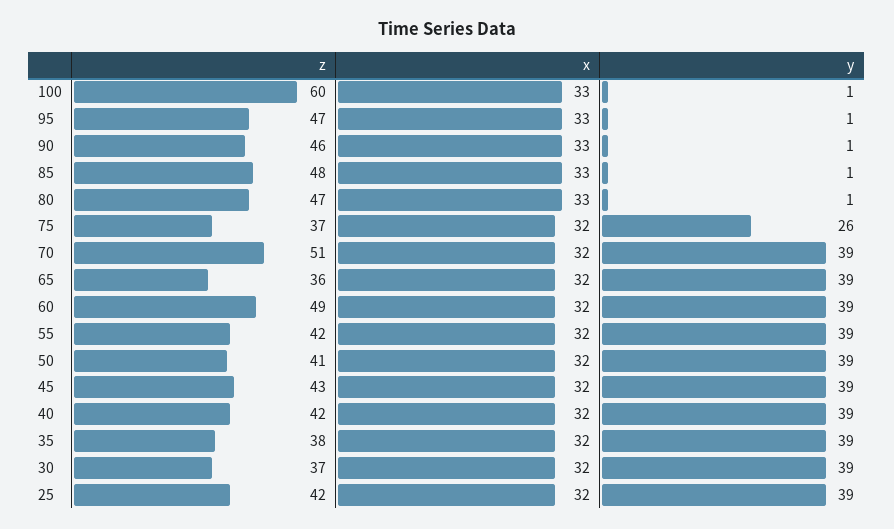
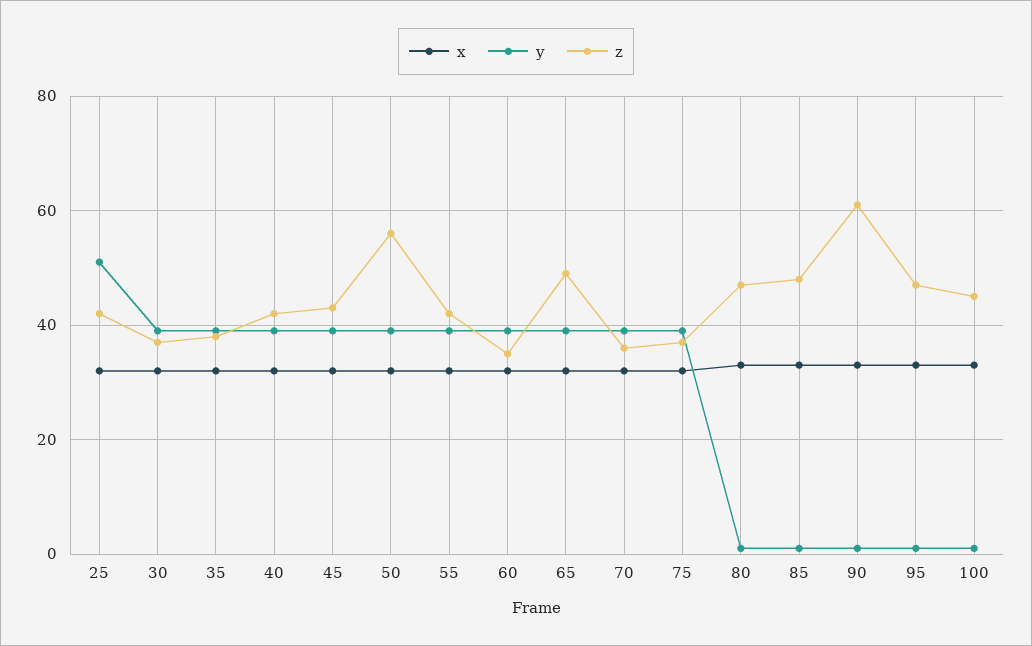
  {
    "z": {
-     "100": 60,
+     "100": 45,
      "95": 47,
-     "90": 46,
+     "90": 60,
      "85": 48,
      "80": 47,
      "75": 37,
-     "70": 51,
+     "70": 35,
-     "65": 36,
+     "65": 50,
-     "60": 49,
+     "60": 35,
      "55": 42,
-     "50": 41,
+     "50": 55,
      "45": 43,
      "40": 42,
      "35": 38,
      "30": 37,
      "25": 42
    },
    "x": {
      "100": 33,
      "95": 33,
      "90": 33,
      "85": 33,
      "80": 33,
      "75": 32,
      "70": 32,
      "65": 32,
      "60": 32,
      "55": 32,
      "50": 32,
      "45": 32,
      "40": 32,
      "35": 32,
      "30": 32,
      "25": 32
    },
    "y": {
      "100": 1,
      "95": 1,
      "90": 1,
      "85": 1,
      "80": 1,
-     "75": 26,
+     "75": 40,
      "70": 39,
      "65": 39,
      "60": 39,
      "55": 39,
      "50": 39,
      "45": 39,
      "40": 39,
      "35": 39,
      "30": 39,
-     "25": 39
+     "25": 50
    }
  }

